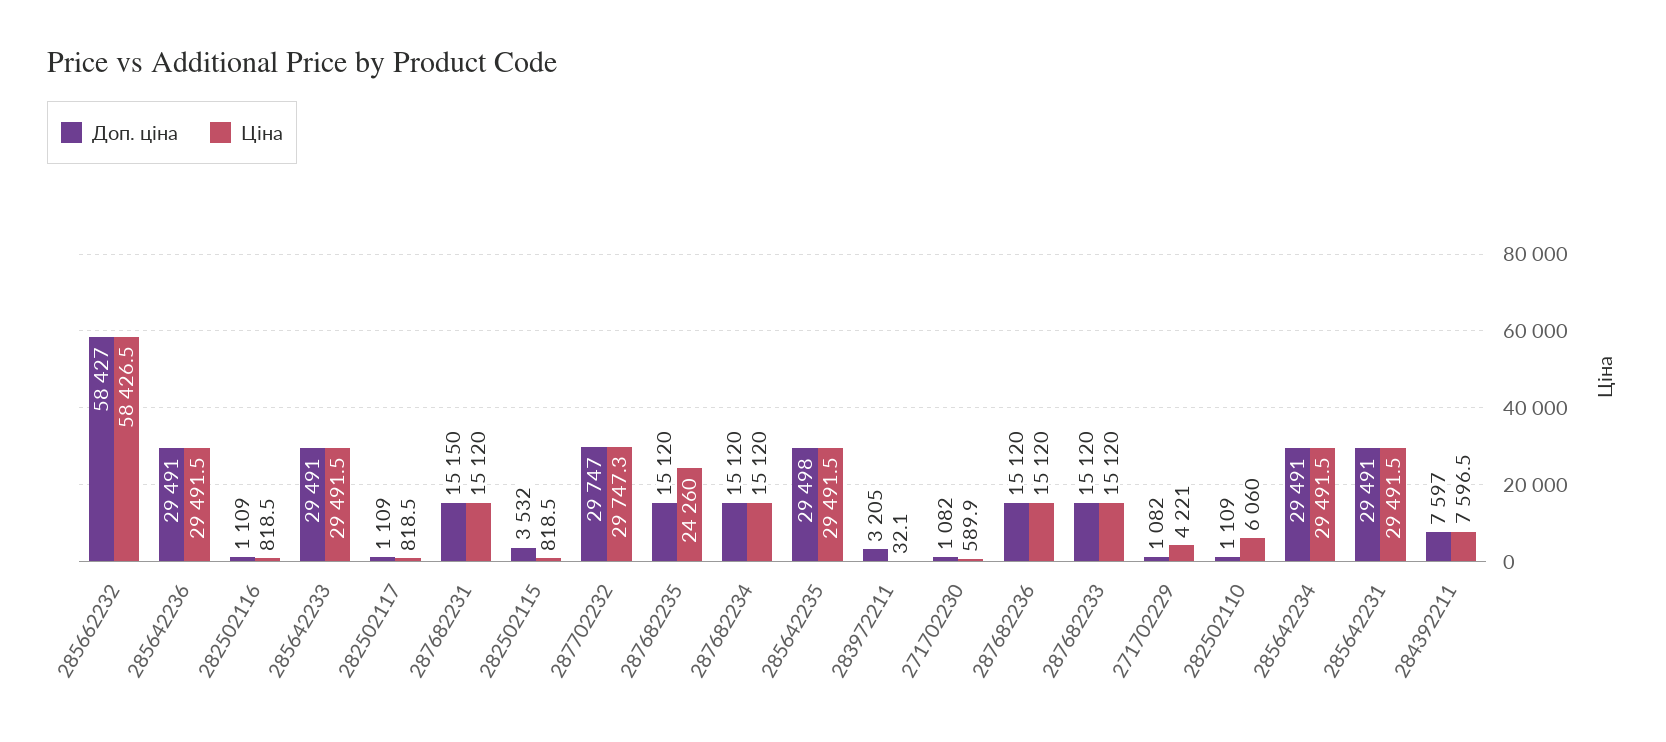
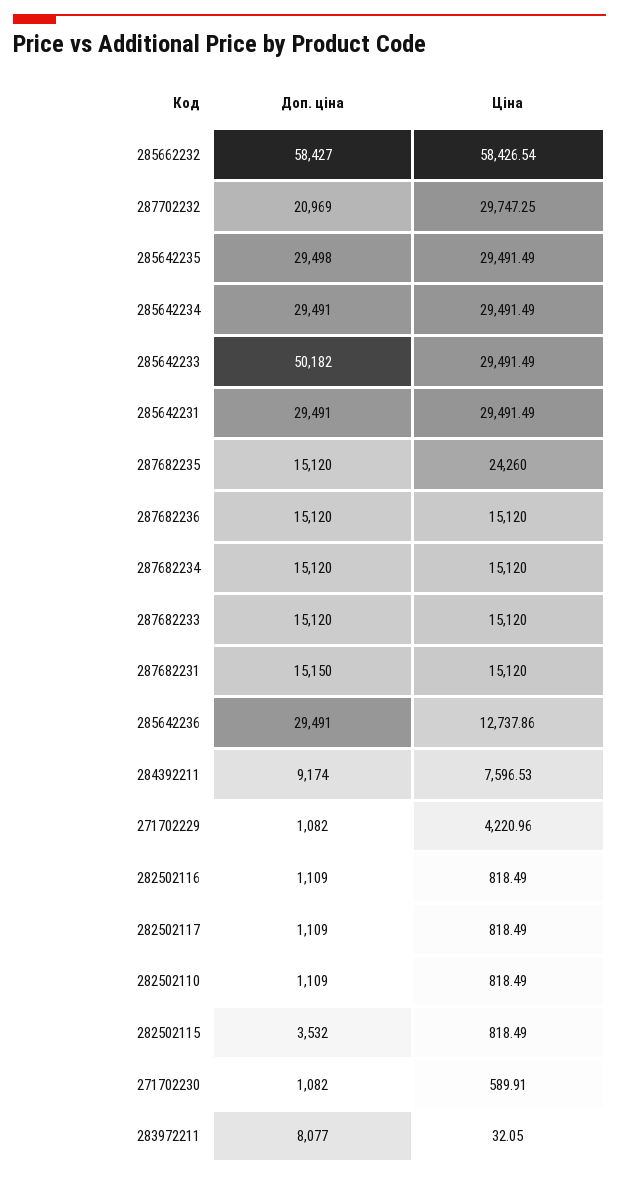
  {
    "Доп. ціна": {
      "285662232": 58427,
      "285642236": 29491,
      "282502116": 1109,
-     "285642233": 29491,
+     "285642233": 50182,
      "282502117": 1109,
      "287682231": 15150,
      "282502115": 3532,
-     "287702232": 29747,
+     "287702232": 20969,
      "287682235": 15120,
      "287682234": 15120,
      "285642235": 29498,
-     "283972211": 3205,
+     "283972211": 8077,
      "271702230": 1082,
      "287682236": 15120,
      "287682233": 15120,
      "271702229": 1082,
      "282502110": 1109,
      "285642234": 29491,
      "285642231": 29491,
-     "284392211": 7597
+     "284392211": 9174
    },
    "Ціна": {
      "285662232": 58426.54,
-     "285642236": 29491.5,
+     "285642236": 12737.86,
      "282502116": 818.49,
      "285642233": 29491.49,
      "282502117": 818.49,
      "287682231": 15120,
      "282502115": 818.49,
      "287702232": 29747.25,
      "287682235": 24260,
      "287682234": 15120,
      "285642235": 29491.49,
      "283972211": 32.05,
      "271702230": 589.91,
      "287682236": 15120,
      "287682233": 15120,
      "271702229": 4220.96,
-     "282502110": 6060,
+     "282502110": 818.49,
      "285642234": 29491.49,
      "285642231": 29491.49,
      "284392211": 7596.53
    }
  }

